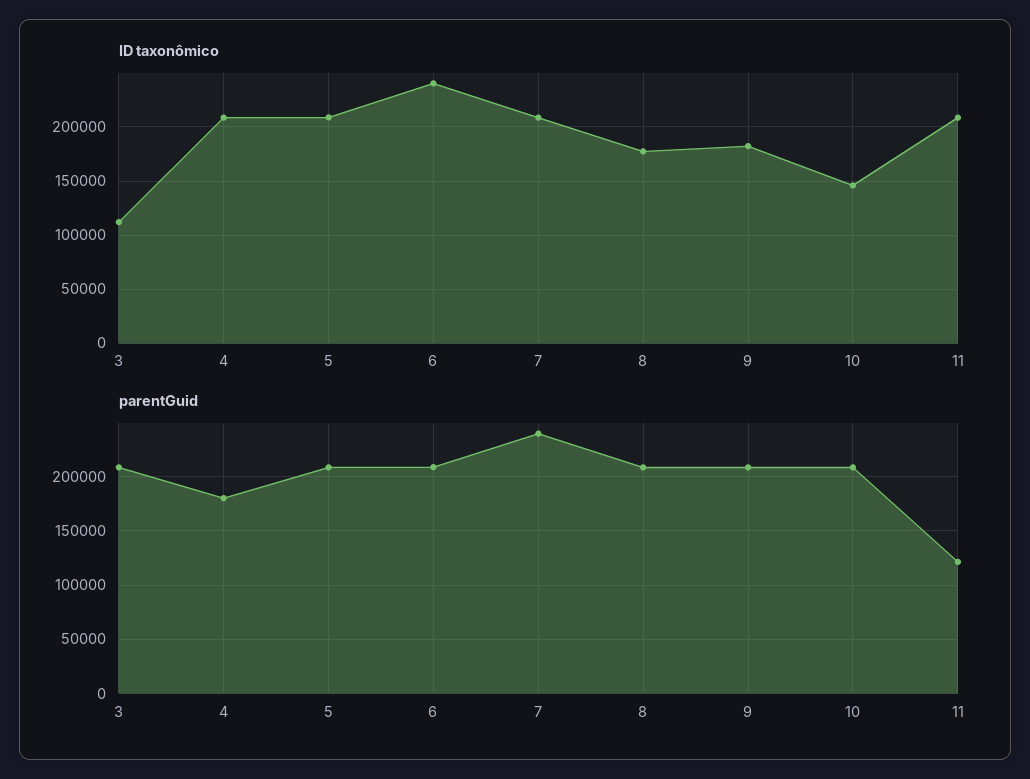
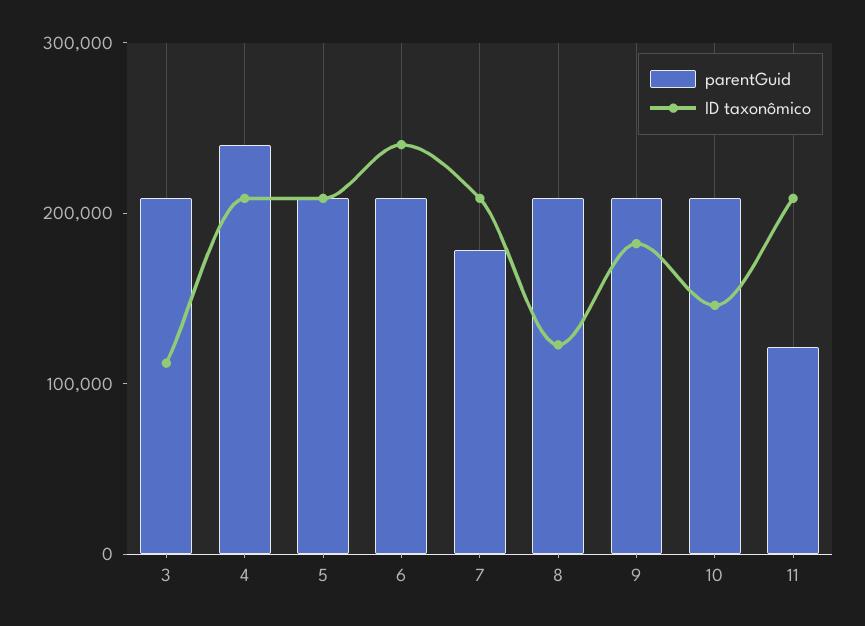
  {
    "ID taxonômico": {
      "3": 110000,
      "4": 210000,
      "5": 210000,
      "6": 240000,
      "7": 210000,
-     "8": 180000,
+     "8": 120000,
      "9": 180000,
      "10": 150000,
      "11": 210000
    },
    "parentGuid": {
      "3": 210000,
-     "4": 180000,
+     "4": 240000,
      "5": 210000,
      "6": 210000,
-     "7": 240000,
+     "7": 180000,
      "8": 210000,
      "9": 210000,
      "10": 210000,
      "11": 120000
    }
  }

